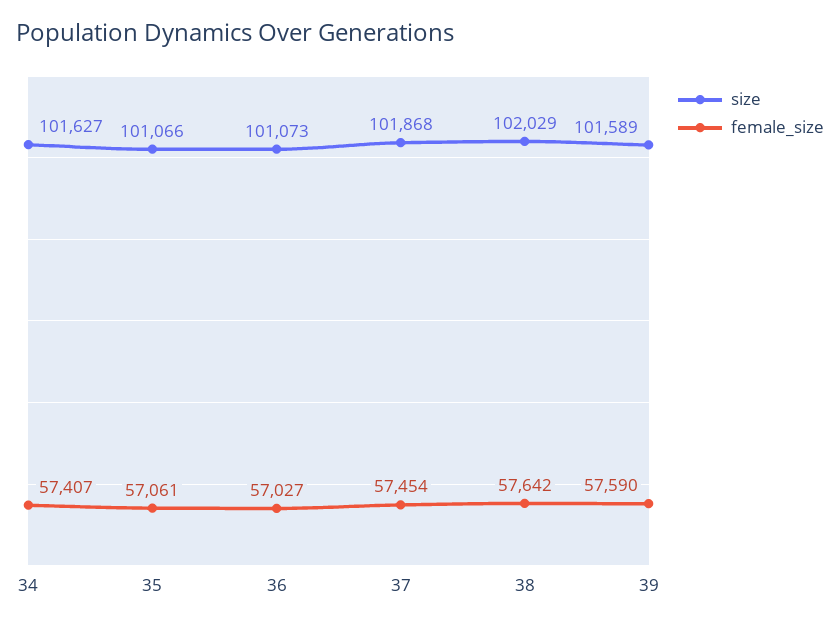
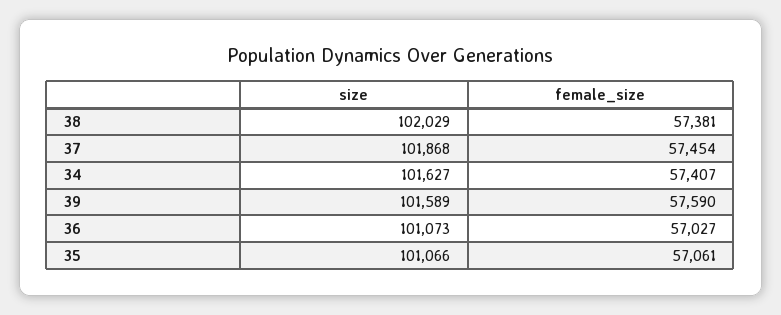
  {
    "size": {
      "34": 101627,
      "35": 101066,
      "36": 101073,
      "37": 101868,
      "38": 102029,
      "39": 101589
    },
    "female_size": {
      "34": 57407,
      "35": 57061,
      "36": 57027,
      "37": 57454,
-     "38": 57642,
+     "38": 57381,
      "39": 57590
    }
  }

